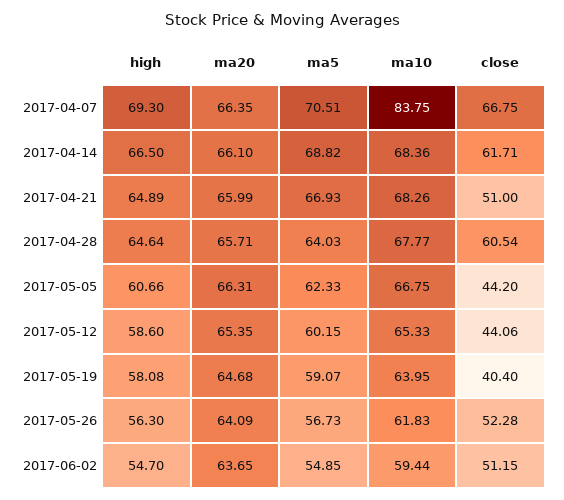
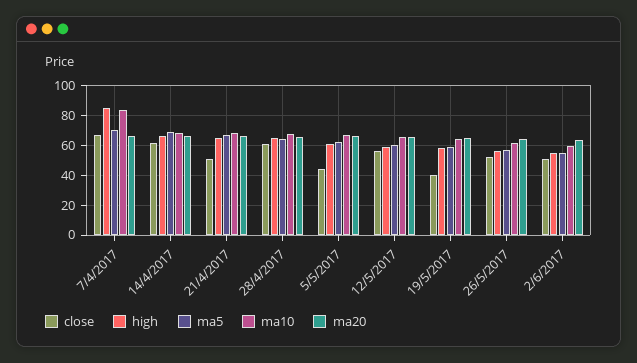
  {
    "high": {
-     "2017-04-07": 69.3,
+     "2017-04-07": 85,
      "2017-04-14": 66.5,
      "2017-04-21": 64.89,
      "2017-04-28": 64.64,
      "2017-05-05": 60.66,
      "2017-05-12": 58.6,
      "2017-05-19": 58.08,
      "2017-05-26": 56.3,
      "2017-06-02": 54.7
    },
    "ma20": {
      "2017-04-07": 66.35,
      "2017-04-14": 66.1,
      "2017-04-21": 65.99,
      "2017-04-28": 65.71,
      "2017-05-05": 66.31,
      "2017-05-12": 65.35,
      "2017-05-19": 64.68,
      "2017-05-26": 64.09,
      "2017-06-02": 63.65
    },
    "ma5": {
      "2017-04-07": 70.51,
      "2017-04-14": 68.82,
      "2017-04-21": 66.93,
      "2017-04-28": 64.03,
      "2017-05-05": 62.33,
      "2017-05-12": 60.15,
      "2017-05-19": 59.07,
      "2017-05-26": 56.73,
      "2017-06-02": 54.85
    },
    "ma10": {
      "2017-04-07": 83.75,
      "2017-04-14": 68.36,
      "2017-04-21": 68.26,
      "2017-04-28": 67.77,
      "2017-05-05": 66.75,
      "2017-05-12": 65.33,
      "2017-05-19": 63.95,
      "2017-05-26": 61.83,
      "2017-06-02": 59.44
    },
    "close": {
      "2017-04-07": 66.75,
      "2017-04-14": 61.71,
      "2017-04-21": 51,
      "2017-04-28": 60.54,
      "2017-05-05": 44.2,
-     "2017-05-12": 44.06,
+     "2017-05-12": 55,
      "2017-05-19": 40.4,
      "2017-05-26": 52.28,
      "2017-06-02": 51.15
    }
  }

